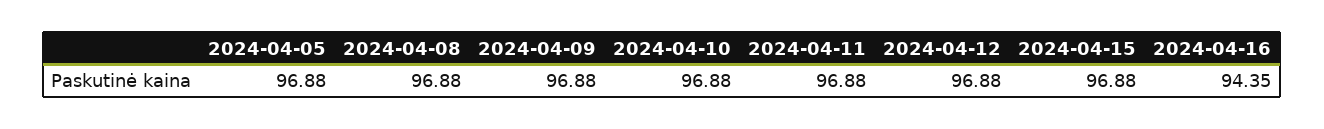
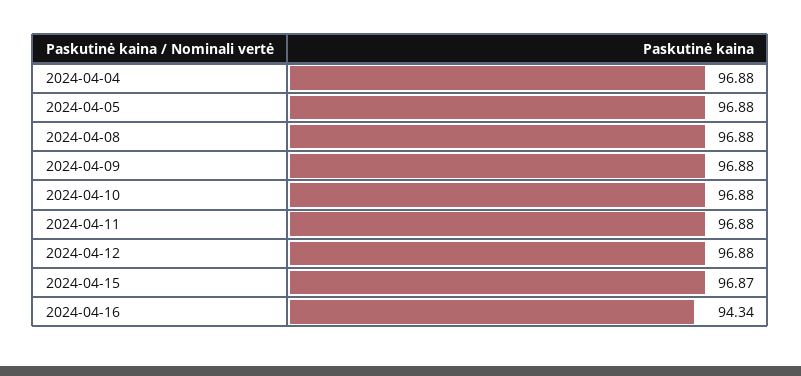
  {
    "2024-04-05": 96.88,
    "2024-04-08": 96.88,
    "2024-04-09": 96.88,
    "2024-04-10": 96.88,
    "2024-04-11": 96.88,
    "2024-04-12": 96.88,
-   "2024-04-15": 96.88,
+   "2024-04-15": 96.87,
-   "2024-04-16": 94.35
+   "2024-04-16": 94.34,
+   "2024-04-04": 96.88
  }

